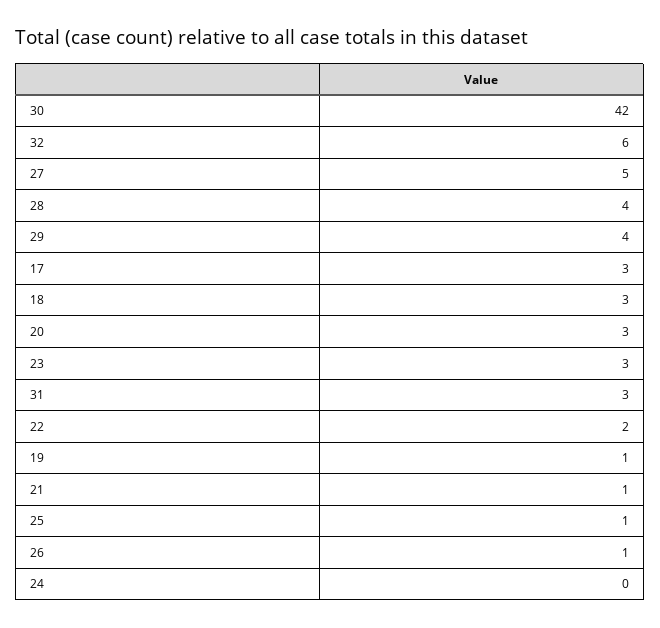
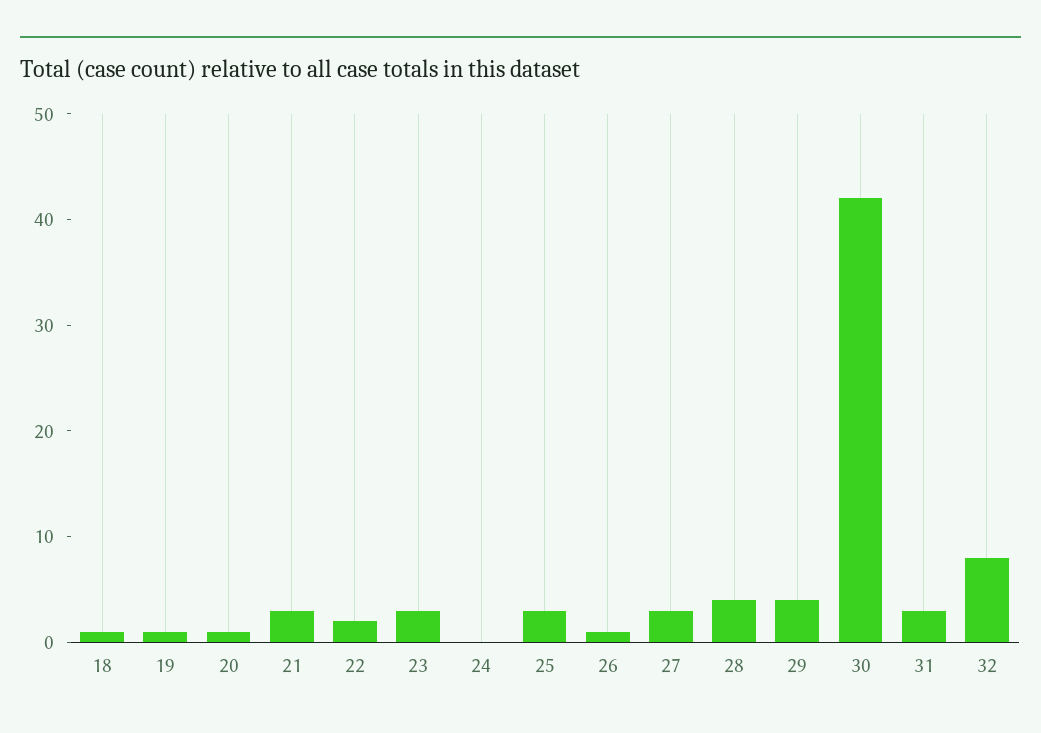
  {
    "30": 42,
-   "32": 6,
+   "32": 8,
-   "27": 5,
+   "27": 3,
    "28": 4,
    "29": 4,
-   "17": 3,
-   "18": 3,
+   "18": 1,
-   "20": 3,
+   "20": 1,
    "23": 3,
    "31": 3,
    "22": 2,
    "19": 1,
-   "21": 1,
+   "21": 3,
-   "25": 1,
+   "25": 3,
    "26": 1,
    "24": 0
  }

